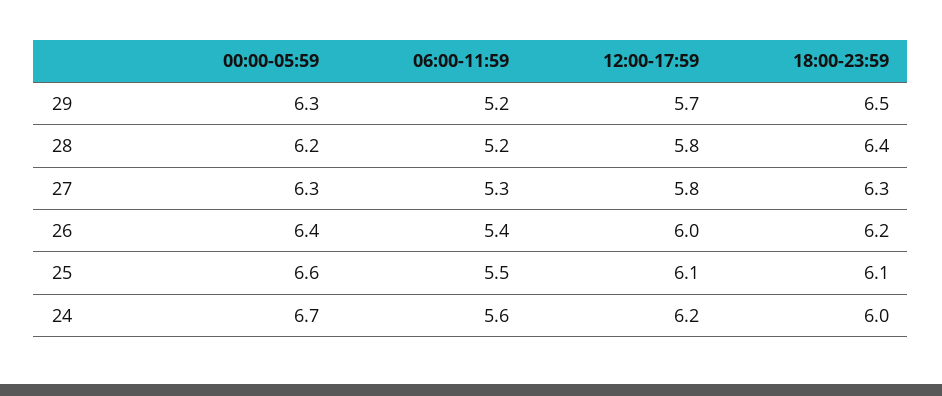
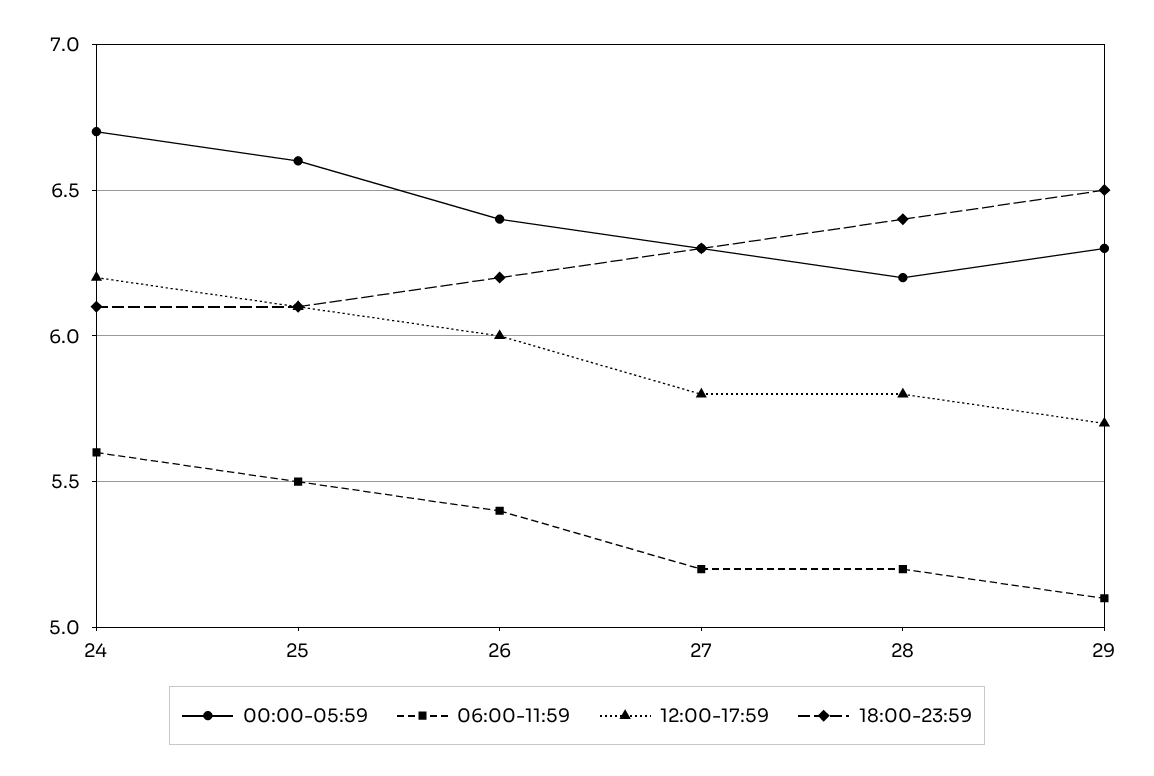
  {
    "00:00-05:59": {
      "29": 6.3,
      "28": 6.2,
      "27": 6.3,
      "26": 6.4,
      "25": 6.6,
      "24": 6.7
    },
    "06:00-11:59": {
-     "29": 5.2,
+     "29": 5.1,
      "28": 5.2,
-     "27": 5.3,
+     "27": 5.2,
      "26": 5.4,
      "25": 5.5,
      "24": 5.6
    },
    "12:00-17:59": {
      "29": 5.7,
      "28": 5.8,
      "27": 5.8,
      "26": 6,
      "25": 6.1,
      "24": 6.2
    },
    "18:00-23:59": {
      "29": 6.5,
      "28": 6.4,
      "27": 6.3,
      "26": 6.2,
      "25": 6.1,
-     "24": 6
+     "24": 6.1
    }
  }

